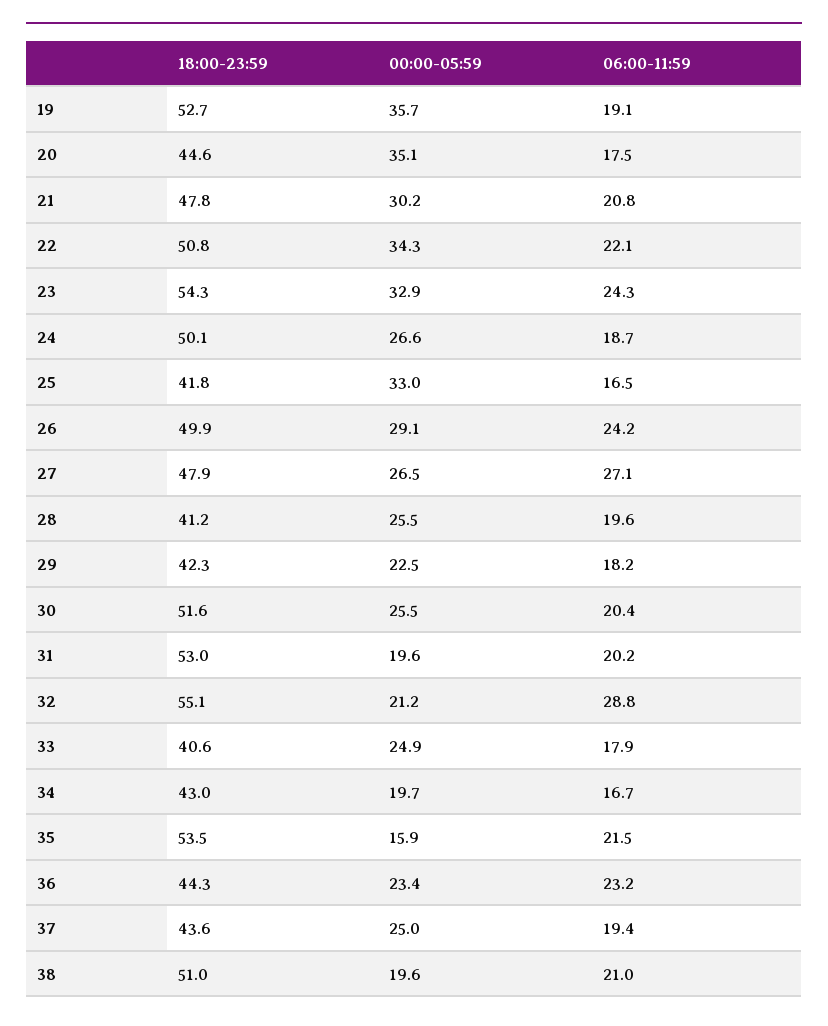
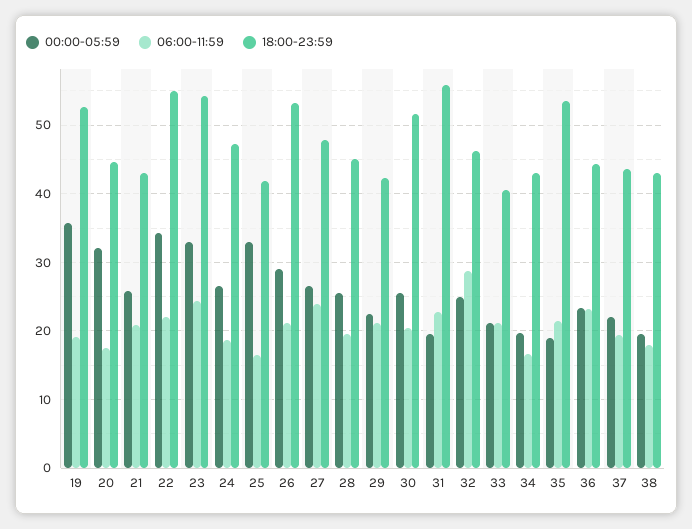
  {
    "18:00-23:59": {
      "19": 52.7,
      "20": 44.6,
-     "21": 47.8,
+     "21": 43,
-     "22": 50.8,
+     "22": 55,
      "23": 54.3,
-     "24": 50.1,
+     "24": 47,
      "25": 41.8,
-     "26": 49.9,
+     "26": 53,
      "27": 47.9,
-     "28": 41.2,
+     "28": 45,
      "29": 42.3,
      "30": 51.6,
-     "31": 53,
+     "31": 56,
-     "32": 55.1,
+     "32": 46,
      "33": 40.6,
      "34": 43,
      "35": 53.5,
      "36": 44.3,
      "37": 43.6,
-     "38": 51
+     "38": 43
    },
    "00:00-05:59": {
      "19": 35.7,
-     "20": 35.1,
+     "20": 32,
-     "21": 30.2,
+     "21": 26,
      "22": 34.3,
      "23": 32.9,
      "24": 26.6,
      "25": 33,
      "26": 29.1,
      "27": 26.5,
      "28": 25.5,
      "29": 22.5,
      "30": 25.5,
      "31": 19.6,
-     "32": 21.2,
+     "32": 25,
-     "33": 24.9,
+     "33": 21,
      "34": 19.7,
-     "35": 15.9,
+     "35": 19,
      "36": 23.4,
-     "37": 25,
+     "37": 22,
      "38": 19.6
    },
    "06:00-11:59": {
      "19": 19.1,
      "20": 17.5,
      "21": 20.8,
      "22": 22.1,
      "23": 24.3,
      "24": 18.7,
      "25": 16.5,
-     "26": 24.2,
+     "26": 21,
-     "27": 27.1,
+     "27": 24,
      "28": 19.6,
-     "29": 18.2,
+     "29": 21,
      "30": 20.4,
-     "31": 20.2,
+     "31": 23,
      "32": 28.8,
-     "33": 17.9,
+     "33": 21,
      "34": 16.7,
      "35": 21.5,
      "36": 23.2,
      "37": 19.4,
-     "38": 21
+     "38": 18
    }
  }

